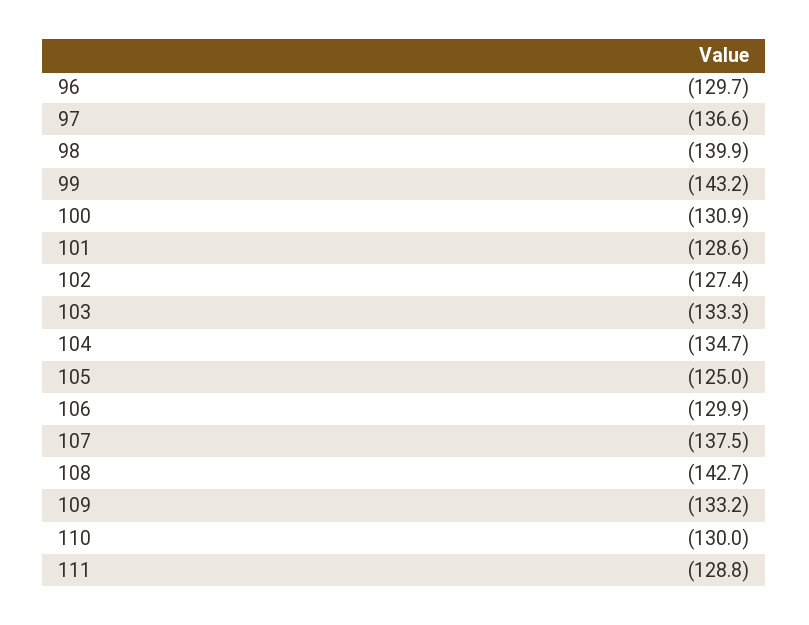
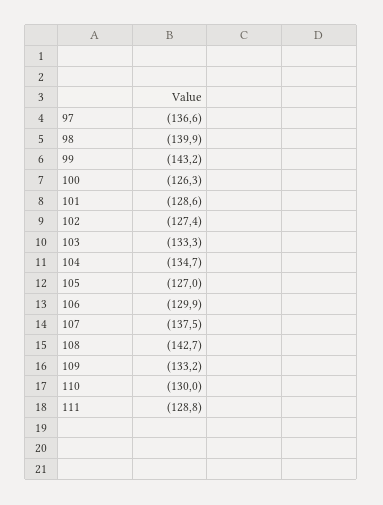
  {
-   "96": -129.7,
    "97": -136.6,
    "98": -139.9,
    "99": -143.2,
-   "100": -130.9,
+   "100": -126.3,
    "101": -128.6,
    "102": -127.4,
    "103": -133.3,
    "104": -134.7,
-   "105": -125,
+   "105": -127,
    "106": -129.9,
    "107": -137.5,
    "108": -142.7,
    "109": -133.2,
    "110": -130,
    "111": -128.8
  }

